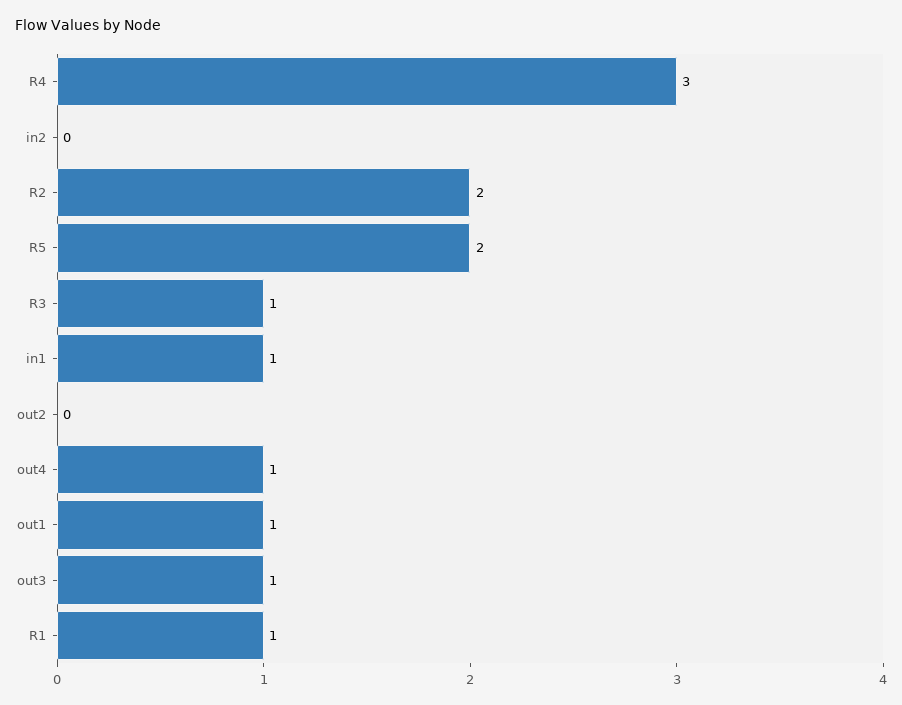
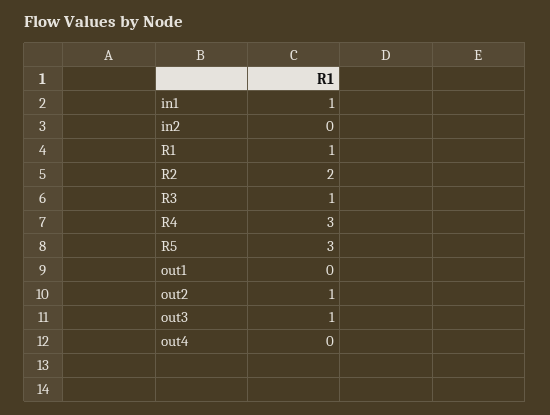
  {
    "R4": 3,
    "in2": 0,
    "R2": 2,
-   "R5": 2,
+   "R5": 3,
    "R3": 1,
    "in1": 1,
-   "out2": 0,
+   "out2": 1,
-   "out4": 1,
+   "out4": 0,
-   "out1": 1,
+   "out1": 0,
    "out3": 1,
    "R1": 1
  }

